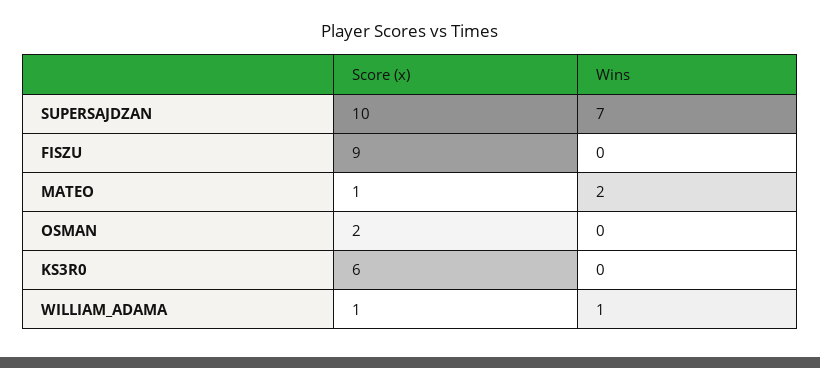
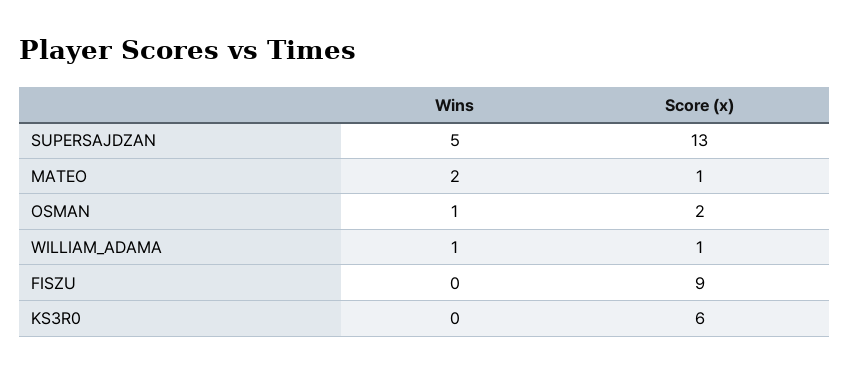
  {
    "Score (x)": {
-     "SUPERSAJDZAN": 10,
+     "SUPERSAJDZAN": 13,
      "FISZU": 9,
      "MATEO": 1,
      "OSMAN": 2,
      "KS3R0": 6,
      "WILLIAM_ADAMA": 1
    },
    "Wins": {
-     "SUPERSAJDZAN": 7,
+     "SUPERSAJDZAN": 5,
      "FISZU": 0,
      "MATEO": 2,
-     "OSMAN": 0,
+     "OSMAN": 1,
      "KS3R0": 0,
      "WILLIAM_ADAMA": 1
    }
  }

